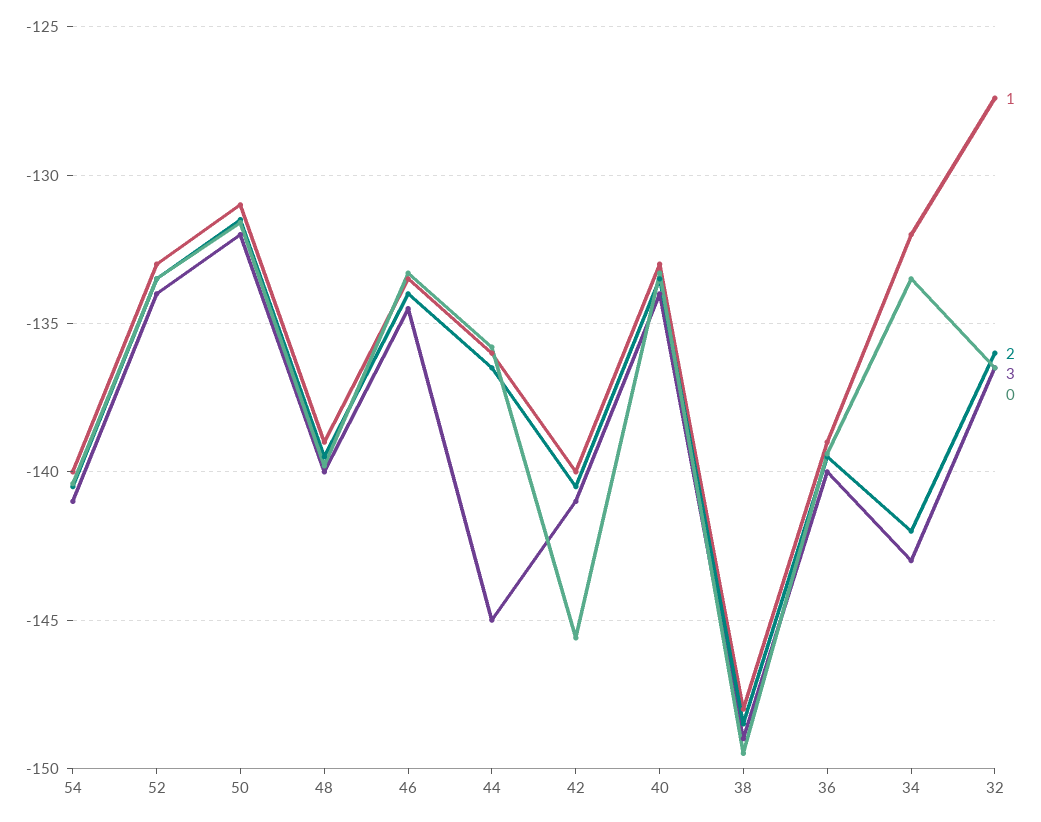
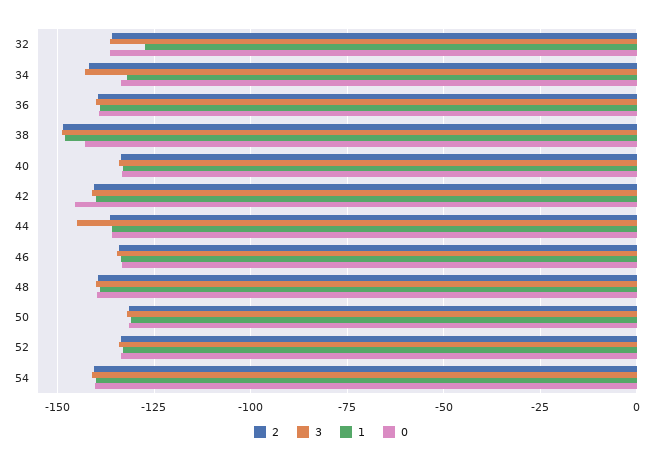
  {
    "1": {
      "54": -140,
      "52": -133,
      "50": -131,
      "48": -139,
      "46": -133.5,
      "44": -136,
      "42": -140,
      "40": -133,
      "38": -148,
      "36": -139,
      "34": -132,
      "32": -127.5
    },
    "2": {
      "54": -140.5,
      "52": -133.5,
      "50": -131.5,
      "48": -139.5,
      "46": -134,
      "44": -136.5,
      "42": -140.5,
      "40": -133.5,
      "38": -148.5,
      "36": -139.5,
      "34": -142,
      "32": -136
    },
    "3": {
      "54": -141,
      "52": -134,
      "50": -132,
      "48": -140,
      "46": -134.5,
      "44": -145,
      "42": -141,
      "40": -134,
      "38": -149,
      "36": -140,
      "34": -143,
      "32": -136.5
    },
    "0": {
      "54": -140.5,
      "52": -133.5,
      "50": -131.5,
      "48": -140,
      "46": -133.5,
      "44": -136,
      "42": -145.5,
      "40": -133.5,
-     "38": -149.5,
+     "38": -142.5,
      "36": -139.5,
      "34": -133.5,
      "32": -136.5
    }
  }

